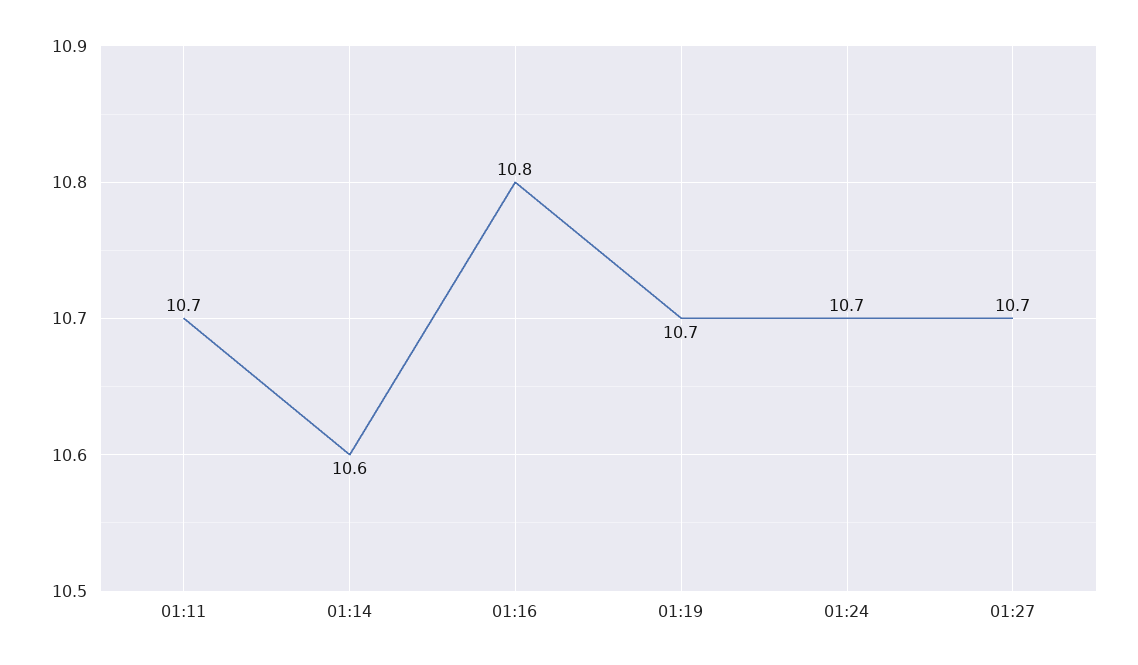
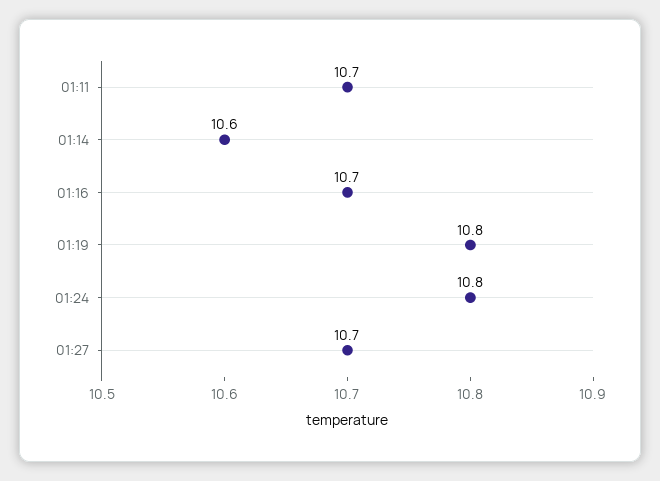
  {
    "01:11": 10.7,
    "01:14": 10.6,
-   "01:16": 10.8,
+   "01:16": 10.7,
-   "01:19": 10.7,
+   "01:19": 10.8,
-   "01:24": 10.7,
+   "01:24": 10.8,
    "01:27": 10.7
  }

